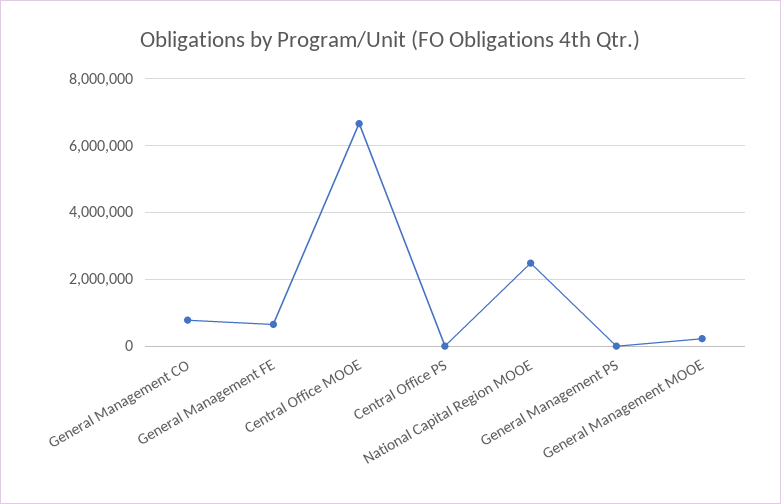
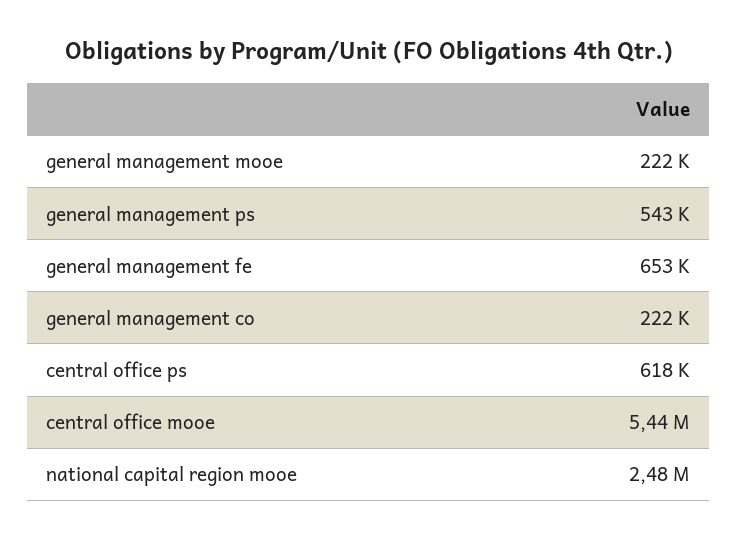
  {
-   "General Management CO": 800000,
+   "General Management CO": 222000,
    "General Management FE": 653000,
-   "Central Office MOOE": 6600000,
+   "Central Office MOOE": 5440000,
-   "Central Office PS": 0,
+   "Central Office PS": 618000,
    "National Capital Region MOOE": 2480000,
-   "General Management PS": 0,
+   "General Management PS": 543000,
    "General Management MOOE": 222000
  }

